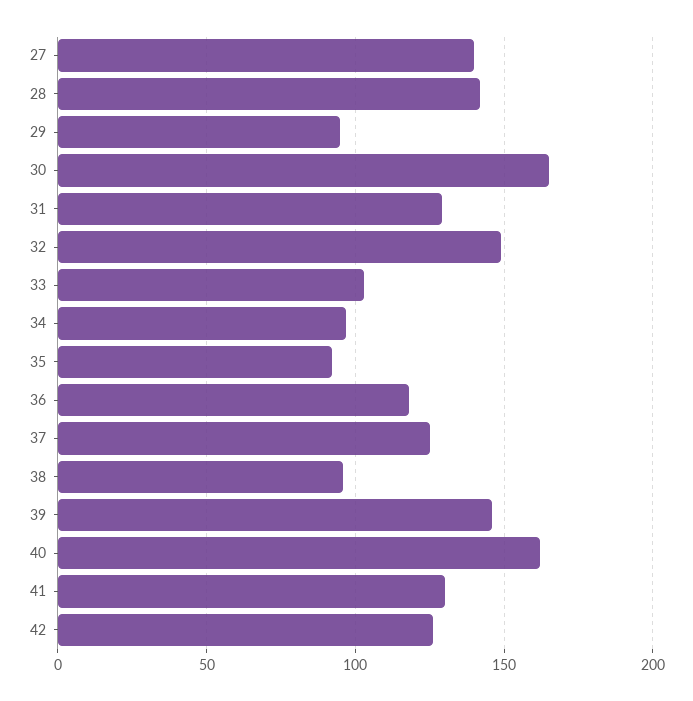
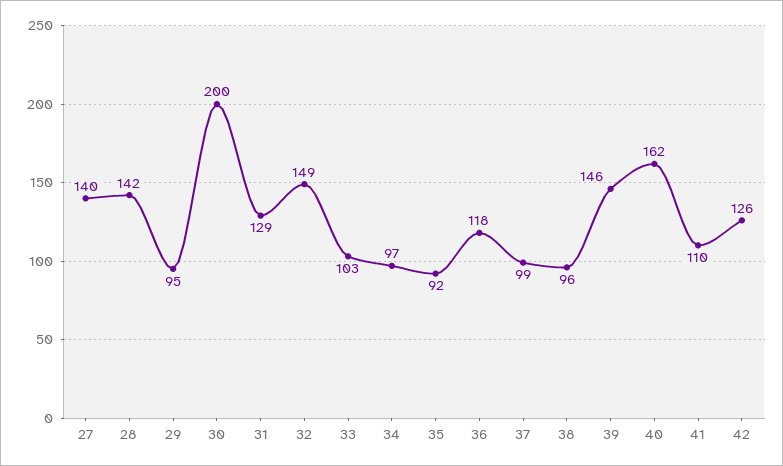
  {
    "27": 140,
    "28": 142,
    "29": 95,
-   "30": 165,
+   "30": 200,
    "31": 129,
    "32": 149,
    "33": 103,
    "34": 97,
    "35": 92,
    "36": 118,
-   "37": 125,
+   "37": 99,
    "38": 96,
    "39": 146,
    "40": 162,
-   "41": 130,
+   "41": 110,
    "42": 126
  }

